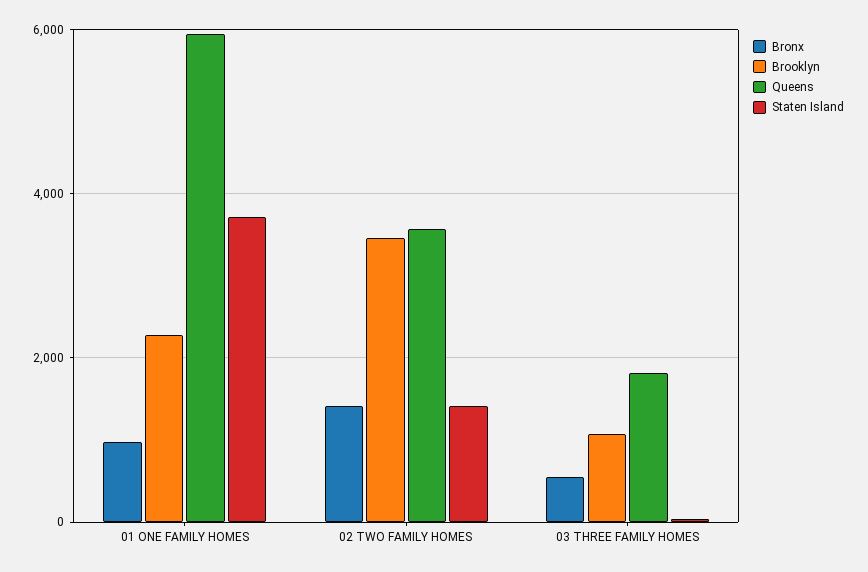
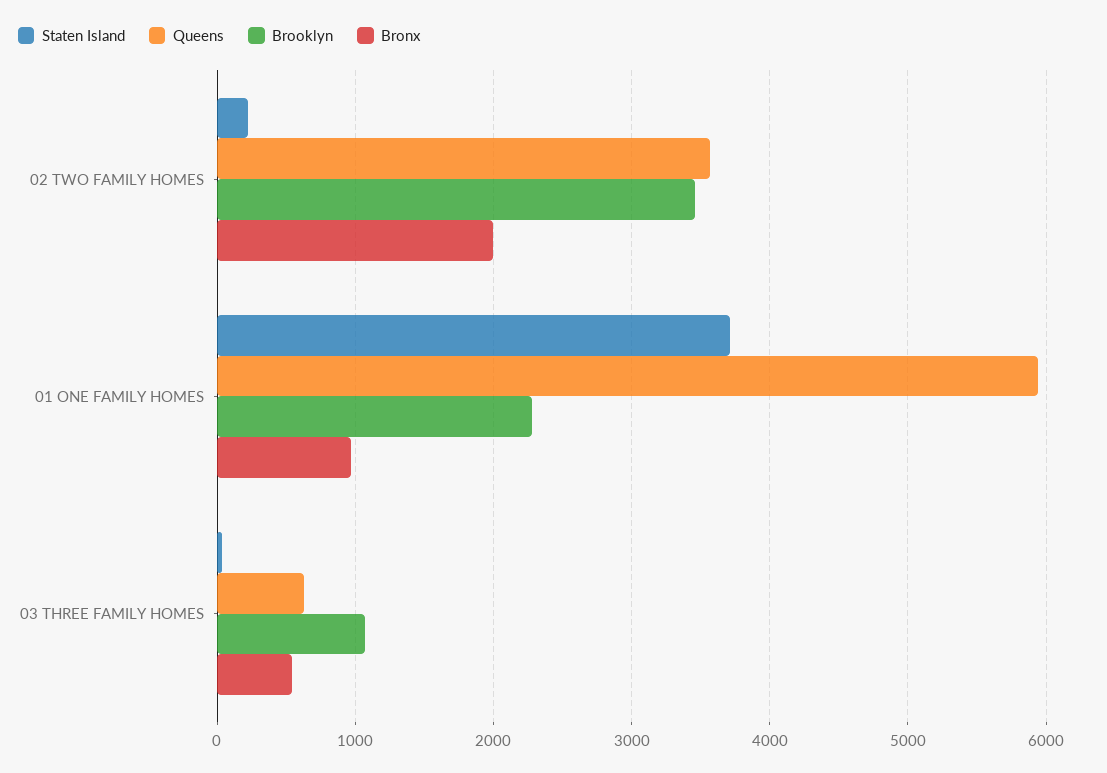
  {
    "Bronx": {
      "01 ONE FAMILY HOMES": 1000,
-     "02 TWO FAMILY HOMES": 1400,
+     "02 TWO FAMILY HOMES": 2000,
      "03 THREE FAMILY HOMES": 500
    },
    "Brooklyn": {
      "01 ONE FAMILY HOMES": 2300,
      "02 TWO FAMILY HOMES": 3500,
      "03 THREE FAMILY HOMES": 1100
    },
    "Queens": {
      "01 ONE FAMILY HOMES": 5900,
      "02 TWO FAMILY HOMES": 3600,
-     "03 THREE FAMILY HOMES": 1800
+     "03 THREE FAMILY HOMES": 600
    },
    "Staten Island": {
      "01 ONE FAMILY HOMES": 3700,
-     "02 TWO FAMILY HOMES": 1400,
+     "02 TWO FAMILY HOMES": 200,
      "03 THREE FAMILY HOMES": 0
    }
  }

